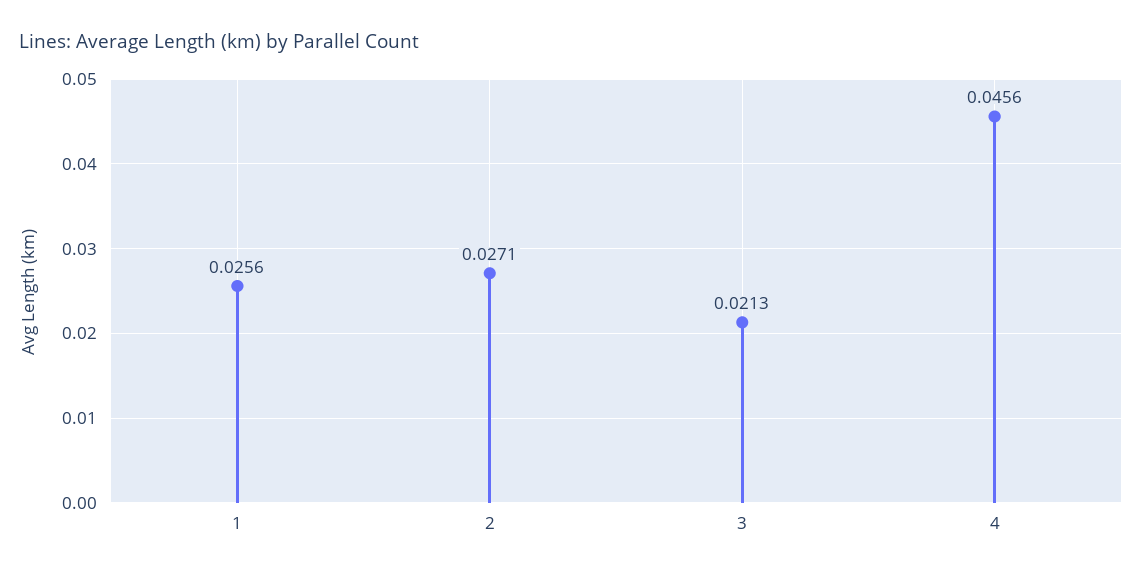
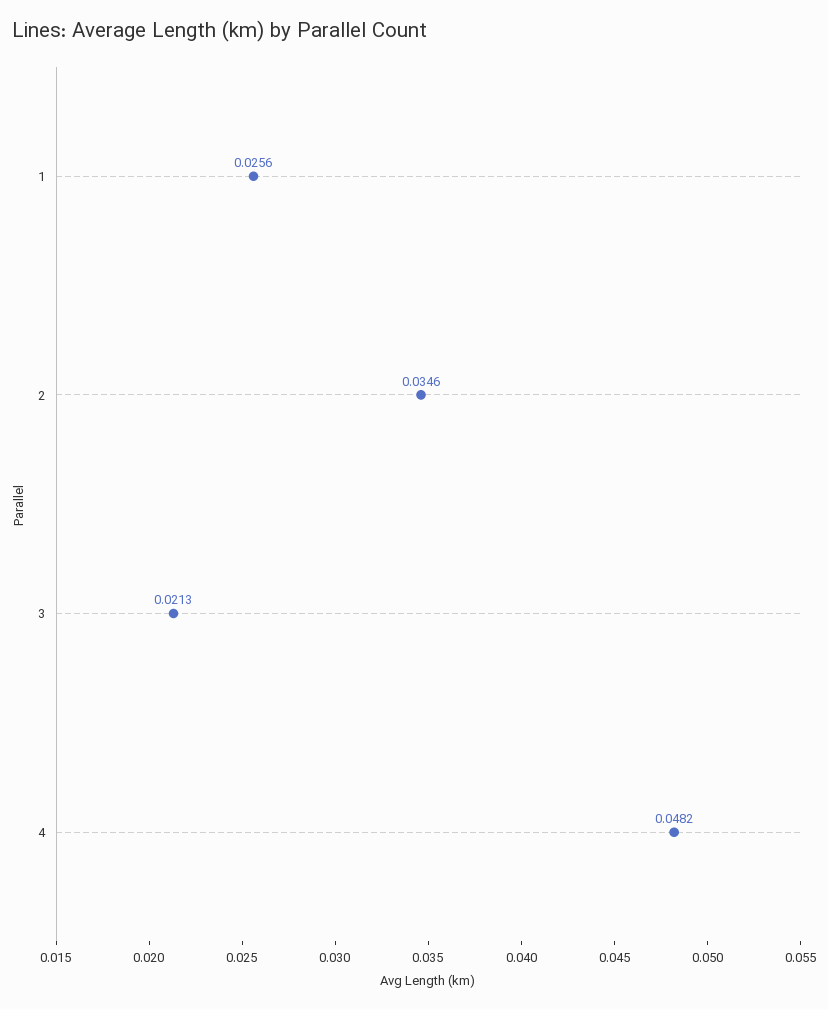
  {
    "1": 0.0256,
-   "2": 0.0271,
+   "2": 0.0346,
    "3": 0.0213,
-   "4": 0.0456
+   "4": 0.0482
  }

